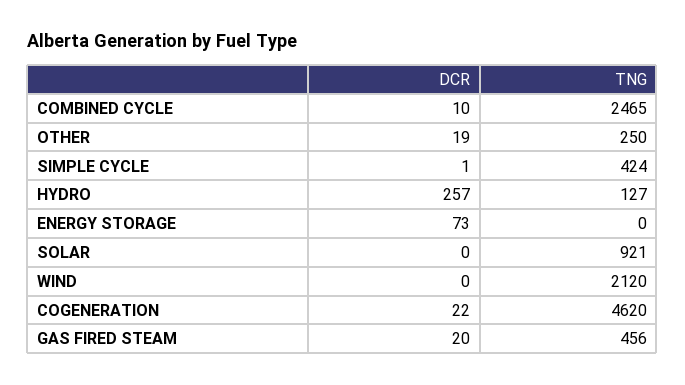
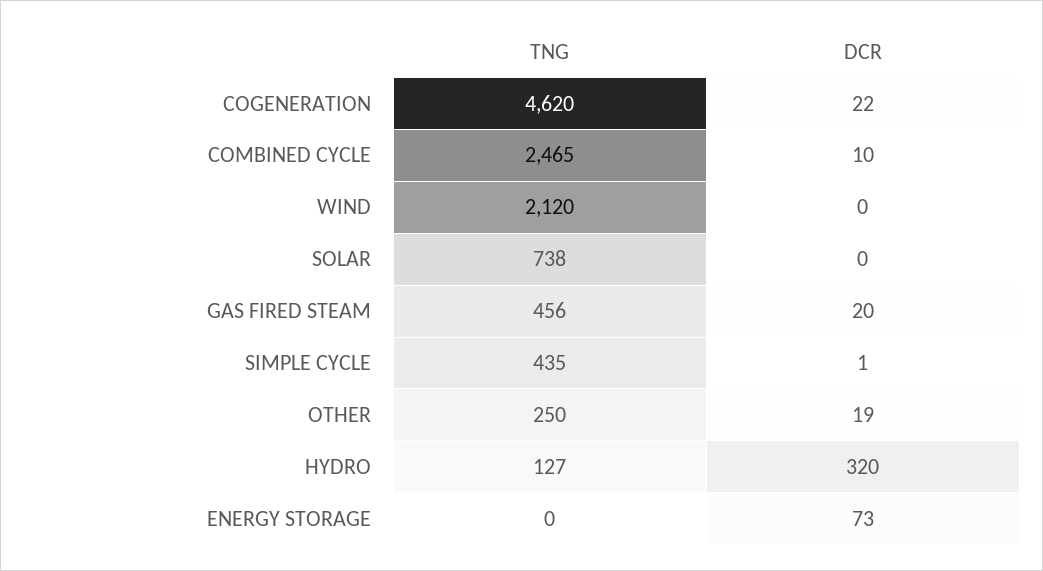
  {
    "DCR": {
      "COMBINED CYCLE": 10,
      "OTHER": 19,
      "SIMPLE CYCLE": 1,
-     "HYDRO": 257,
+     "HYDRO": 320,
      "ENERGY STORAGE": 73,
      "SOLAR": 0,
      "WIND": 0,
      "COGENERATION": 22,
      "GAS FIRED STEAM": 20
    },
    "TNG": {
      "COMBINED CYCLE": 2465,
      "OTHER": 250,
-     "SIMPLE CYCLE": 424,
+     "SIMPLE CYCLE": 435,
      "HYDRO": 127,
      "ENERGY STORAGE": 0,
-     "SOLAR": 921,
+     "SOLAR": 738,
      "WIND": 2120,
      "COGENERATION": 4620,
      "GAS FIRED STEAM": 456
    }
  }

